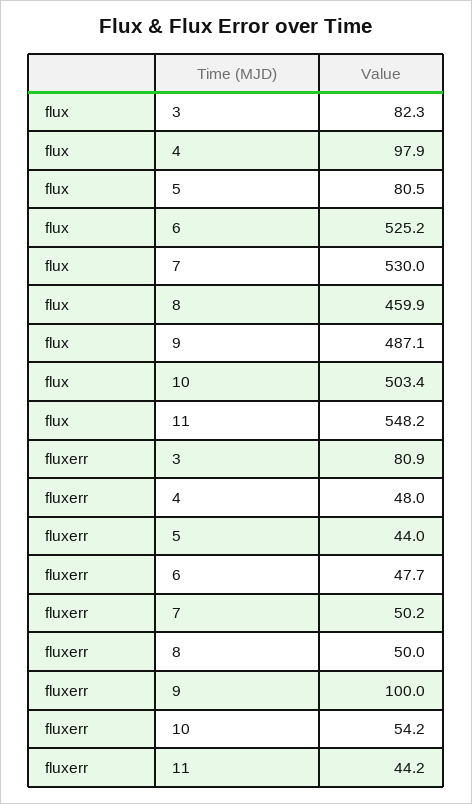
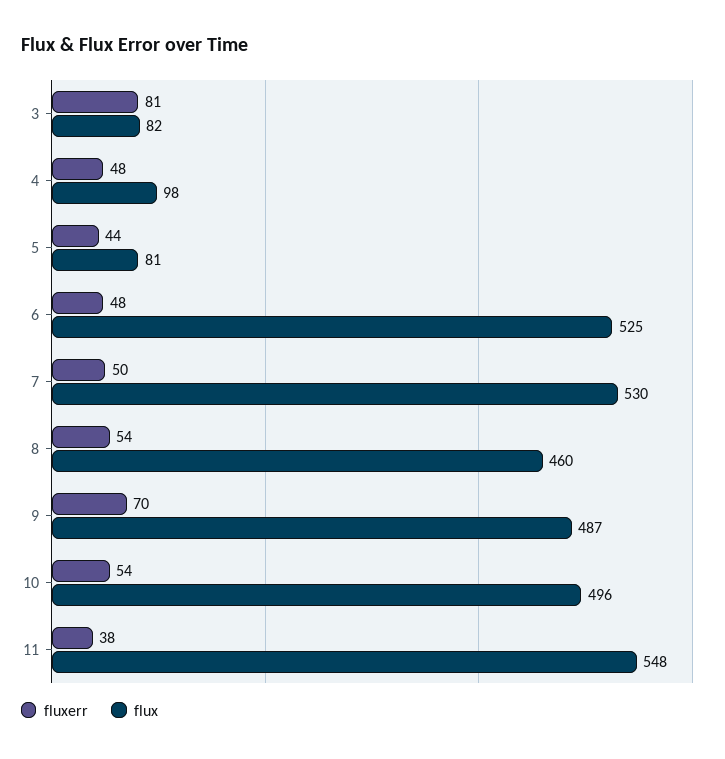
  {
    "flux": {
      "3": 82.3,
      "4": 97.9,
      "5": 80.5,
      "6": 525.2,
      "7": 530,
      "8": 459.9,
      "9": 487.1,
-     "10": 503.4,
+     "10": 496,
      "11": 548.2
    },
    "fluxerr": {
      "3": 80.9,
      "4": 48,
      "5": 44,
      "6": 47.7,
      "7": 50.2,
-     "8": 50,
+     "8": 54,
-     "9": 100,
+     "9": 70,
      "10": 54.2,
-     "11": 44.2
+     "11": 38
    }
  }

